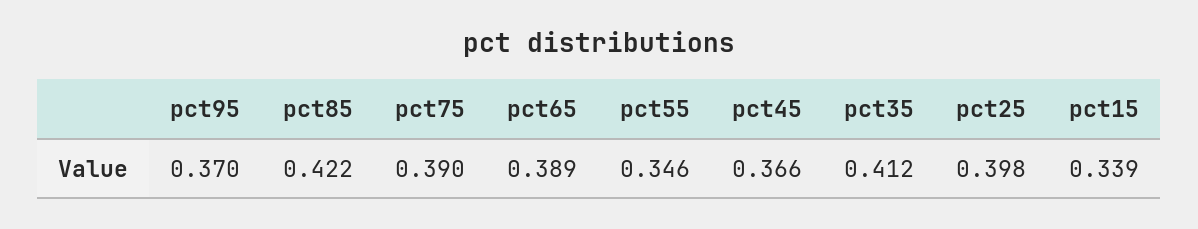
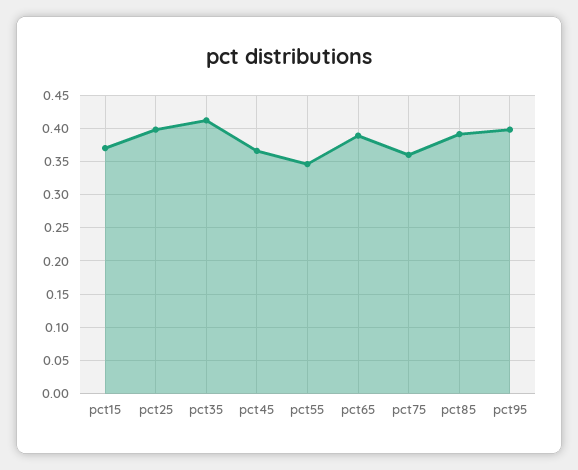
  {
-   "pct95": 0.37,
+   "pct95": 0.4,
-   "pct85": 0.422,
+   "pct85": 0.39,
-   "pct75": 0.39,
+   "pct75": 0.36,
    "pct65": 0.389,
    "pct55": 0.346,
    "pct45": 0.366,
    "pct35": 0.412,
    "pct25": 0.398,
-   "pct15": 0.339
+   "pct15": 0.37
  }

